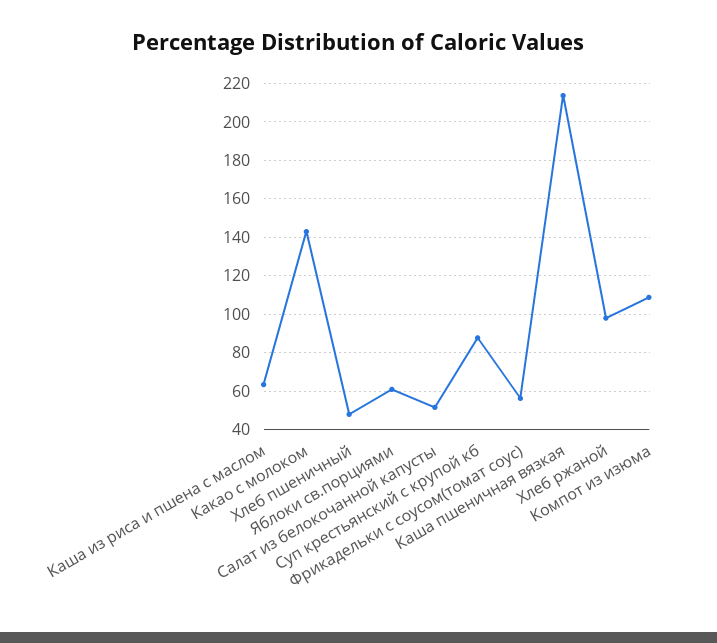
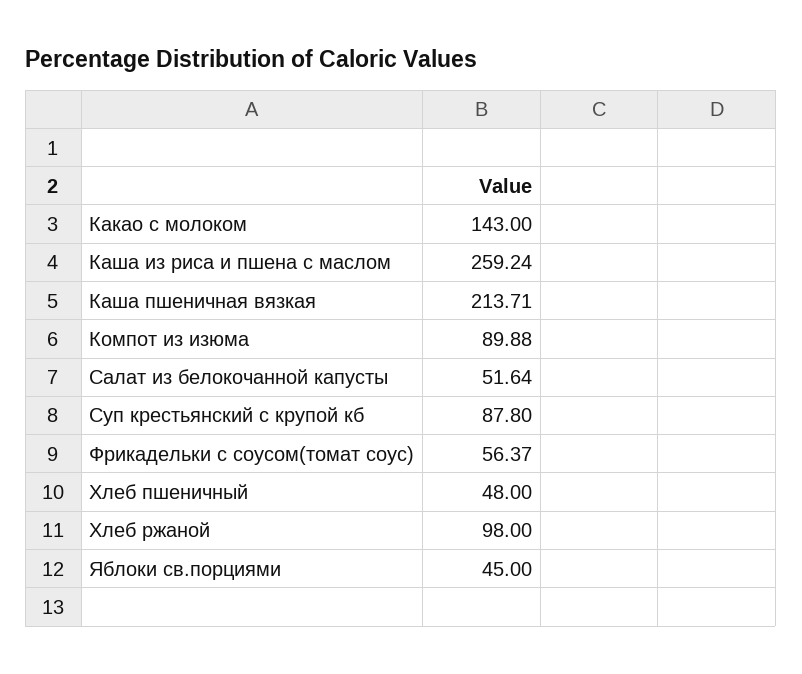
  {
-   "Каша из риса и пшена с маслом": 65,
+   "Каша из риса и пшена с маслом": 259.24,
    "Какао с молоком": 143,
    "Хлеб пшеничный": 48,
-   "Яблоки св.порциями": 60,
+   "Яблоки св.порциями": 45,
    "Салат из белокочанной капусты": 51.64,
    "Суп крестьянский с крупой кб": 87.8,
    "Фрикадельки с соусом(томат соус)": 56.37,
    "Каша пшеничная вязкая": 213.71,
    "Хлеб ржаной": 98,
-   "Компот из изюма": 110
+   "Компот из изюма": 89.88
  }

